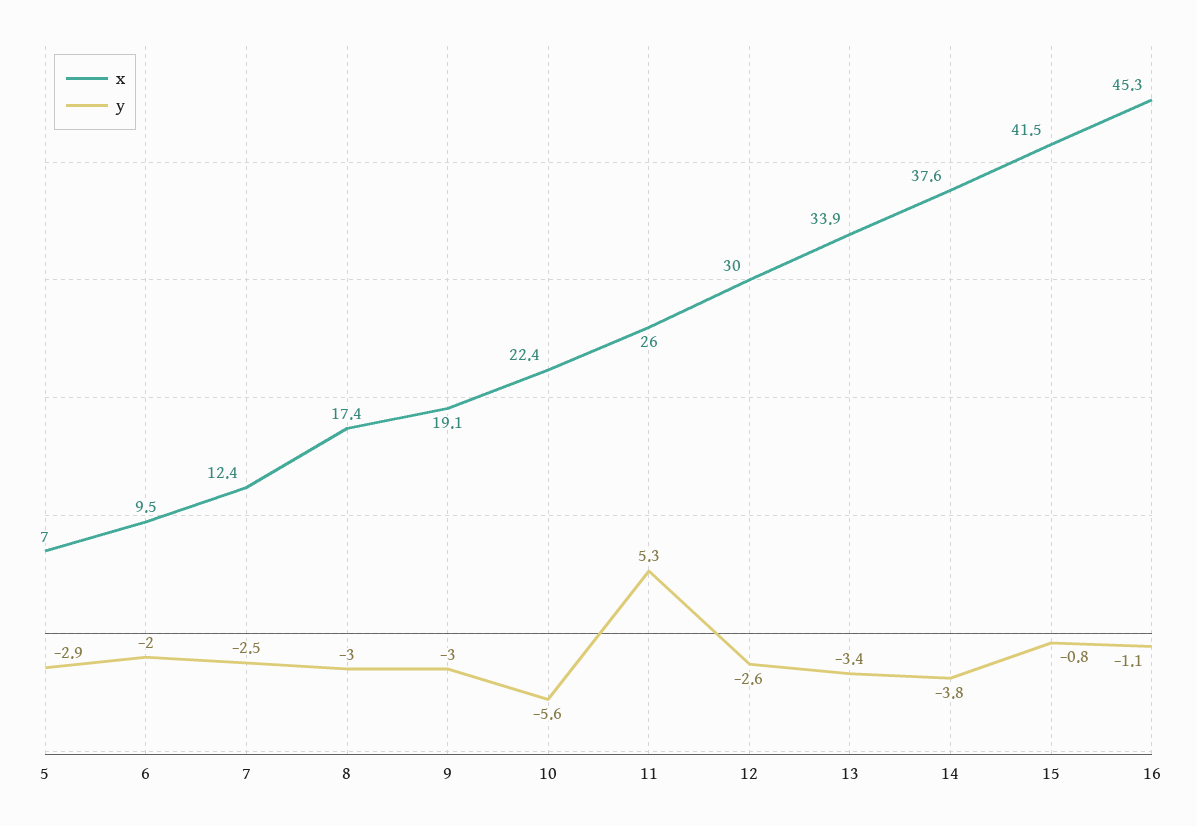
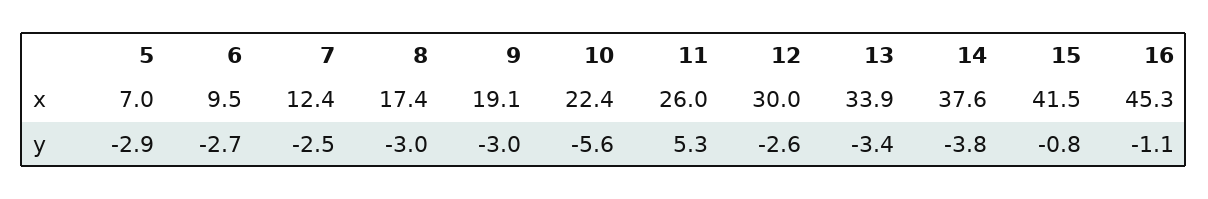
  {
    "x": {
      "5": 7,
      "6": 9.5,
      "7": 12.4,
      "8": 17.4,
      "9": 19.1,
      "10": 22.4,
      "11": 26,
      "12": 30,
      "13": 33.9,
      "14": 37.6,
      "15": 41.5,
      "16": 45.3
    },
    "y": {
      "5": -2.9,
-     "6": -2,
+     "6": -2.7,
      "7": -2.5,
      "8": -3,
      "9": -3,
      "10": -5.6,
      "11": 5.3,
      "12": -2.6,
      "13": -3.4,
      "14": -3.8,
      "15": -0.8,
      "16": -1.1
    }
  }

